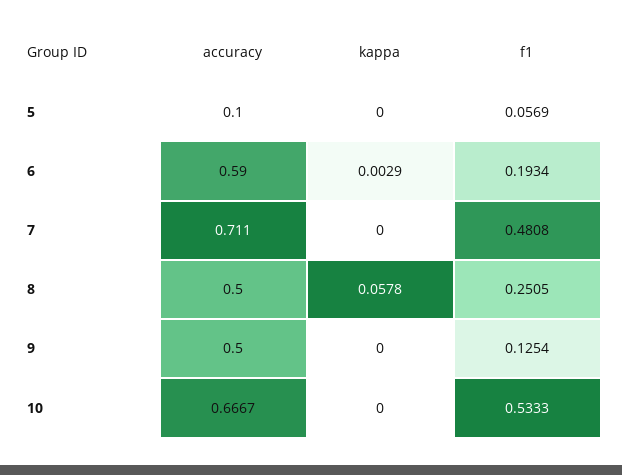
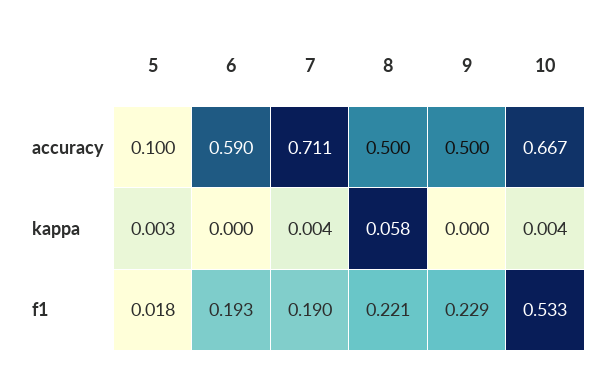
  {
    "accuracy": {
      "5": 0.1,
      "6": 0.59,
      "7": 0.711,
      "8": 0.5,
      "9": 0.5,
      "10": 0.6667
    },
    "kappa": {
-     "5": 0,
+     "5": 0.003,
-     "6": 0.0029,
+     "6": 0,
-     "7": 0,
+     "7": 0.004,
      "8": 0.0578,
      "9": 0,
-     "10": 0
+     "10": 0.004
    },
    "f1": {
-     "5": 0.0569,
+     "5": 0.018,
      "6": 0.1934,
-     "7": 0.4808,
+     "7": 0.19,
-     "8": 0.2505,
+     "8": 0.221,
-     "9": 0.1254,
+     "9": 0.229,
      "10": 0.5333
    }
  }

